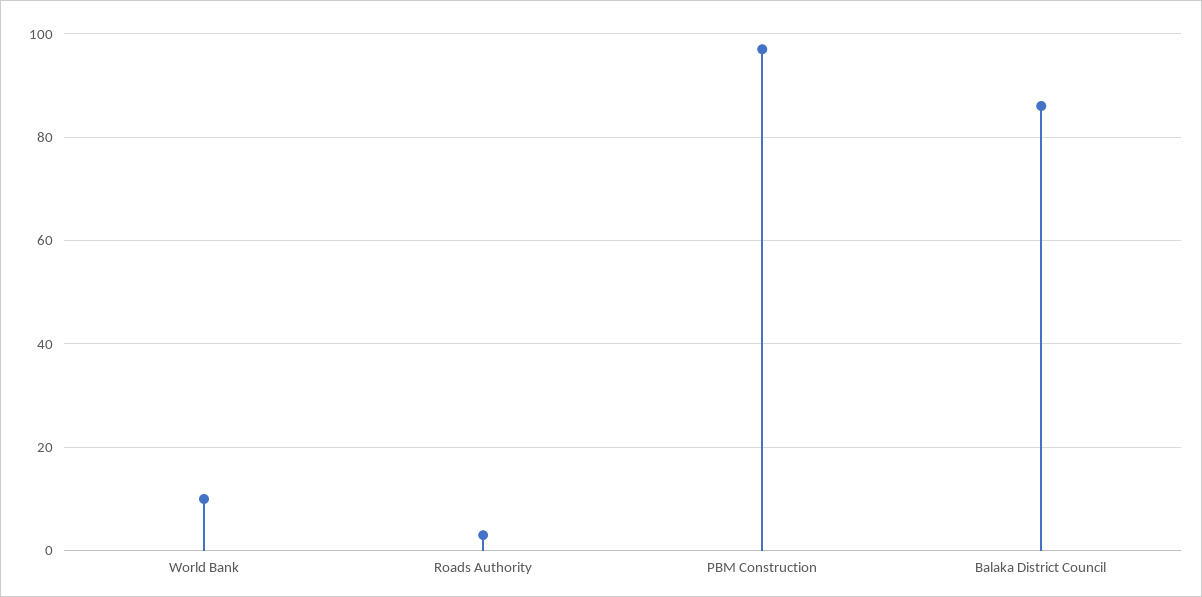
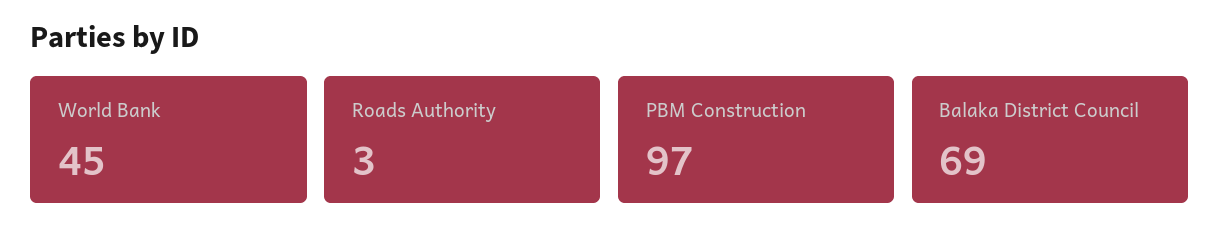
  {
-   "World Bank": 10,
+   "World Bank": 45,
    "Roads Authority": 3,
    "PBM Construction": 97,
-   "Balaka District Council": 85
+   "Balaka District Council": 69
  }

